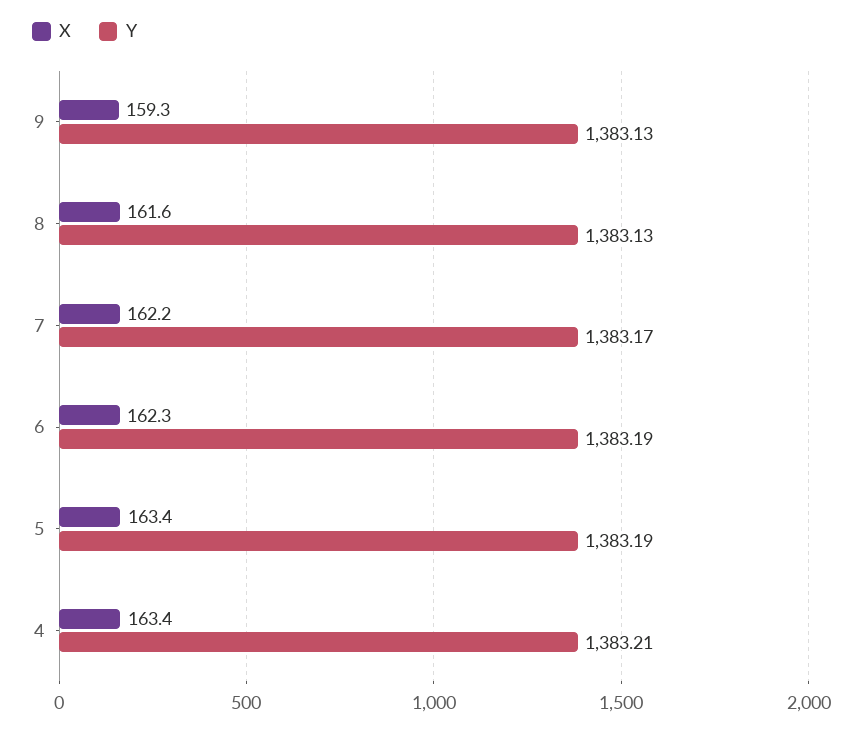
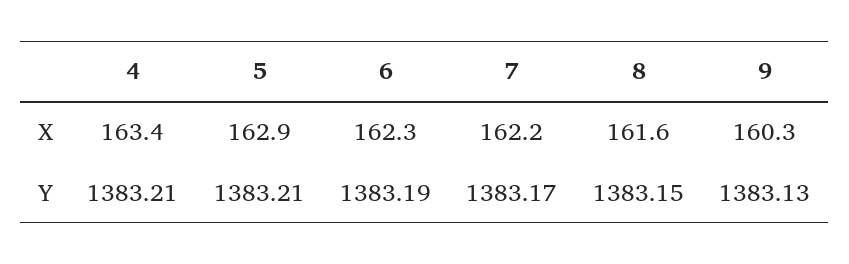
  {
    "X": {
-     "9": 159.3,
+     "9": 160.3,
      "8": 161.6,
      "7": 162.2,
      "6": 162.3,
-     "5": 163.4,
+     "5": 162.9,
      "4": 163.4
    },
    "Y": {
      "9": 1383.13,
-     "8": 1383.13,
+     "8": 1383.15,
      "7": 1383.17,
      "6": 1383.19,
-     "5": 1383.19,
+     "5": 1383.21,
      "4": 1383.21
    }
  }

